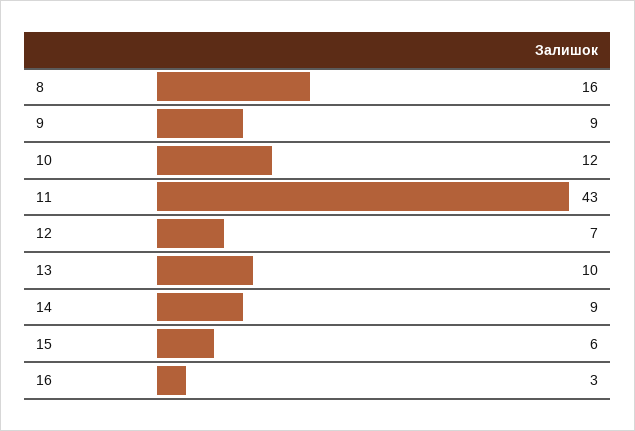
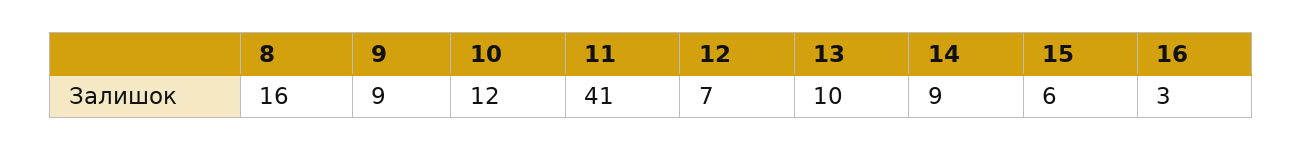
  {
    "8": 16,
    "9": 9,
    "10": 12,
-   "11": 43,
+   "11": 41,
    "12": 7,
    "13": 10,
    "14": 9,
    "15": 6,
    "16": 3
  }

